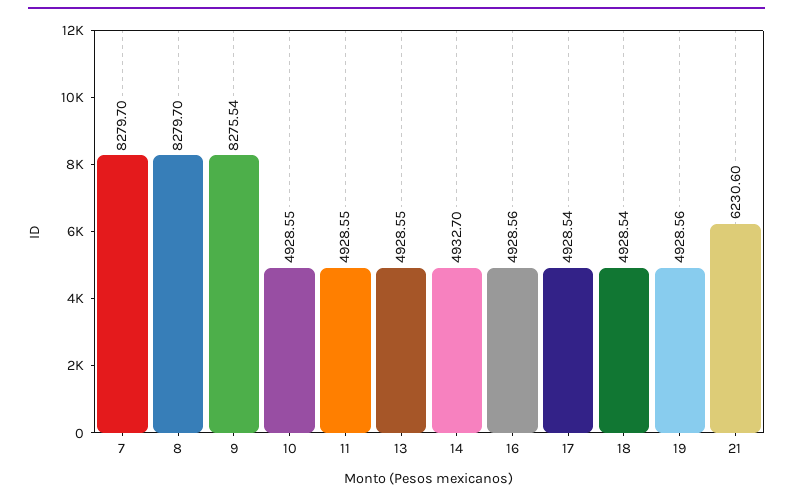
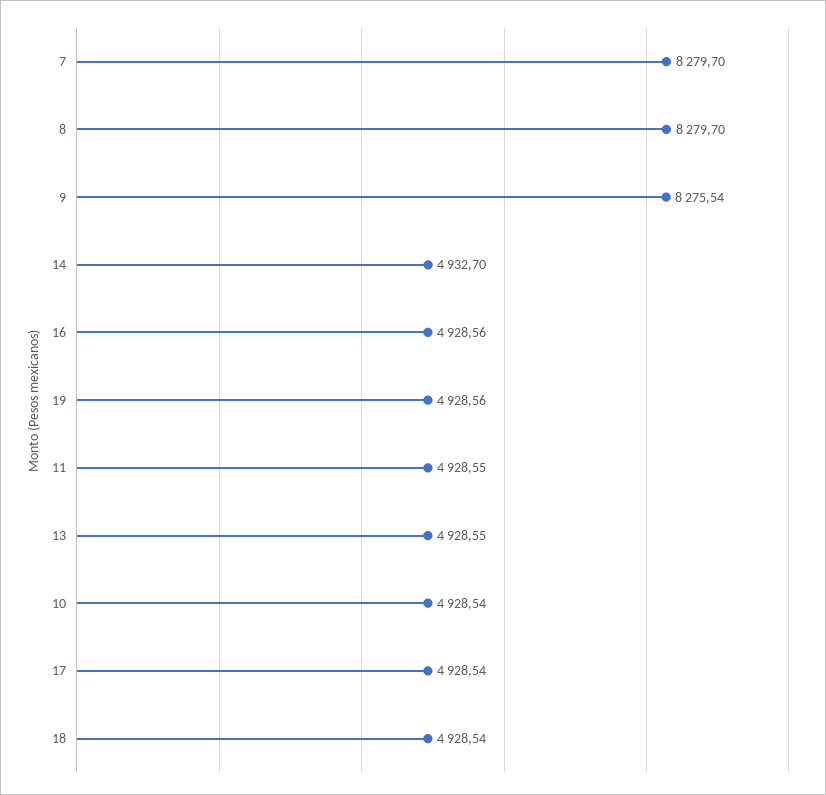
  {
    "7": 8279.7,
    "8": 8279.7,
    "9": 8275.54,
-   "10": 4928.55,
+   "10": 4928.54,
    "11": 4928.55,
    "13": 4928.55,
    "14": 4932.7,
    "16": 4928.56,
    "17": 4928.54,
    "18": 4928.54,
-   "19": 4928.56,
+   "19": 4928.56
-   "21": 6230.6
  }

